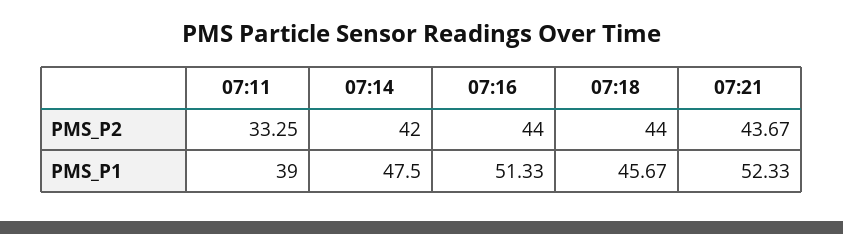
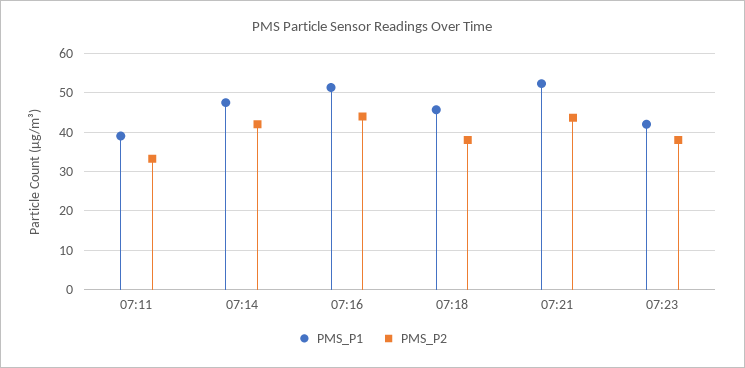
  {
    "PMS_P2": {
      "07:11": 33.25,
      "07:14": 42,
      "07:16": 44,
-     "07:18": 44,
+     "07:18": 38,
-     "07:21": 43.67
+     "07:21": 43.67,
+     "07:23": 38
    },
    "PMS_P1": {
      "07:11": 39,
      "07:14": 47.5,
      "07:16": 51.33,
      "07:18": 45.67,
-     "07:21": 52.33
+     "07:21": 52.33,
+     "07:23": 42
    }
  }

